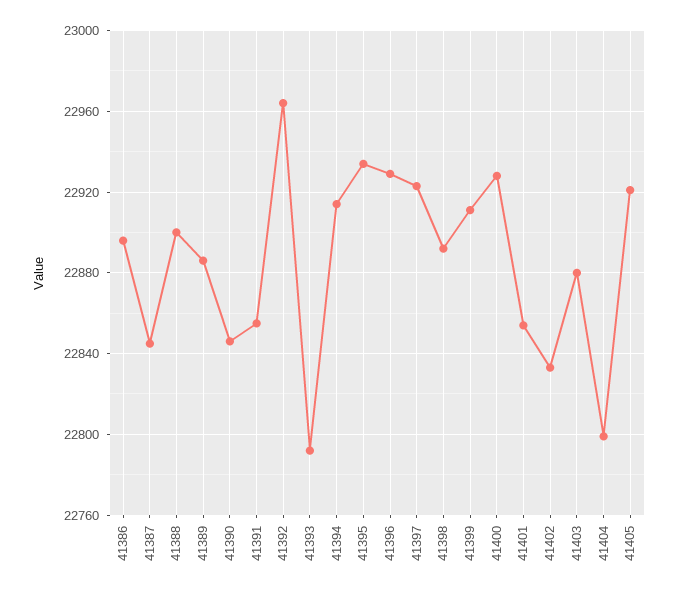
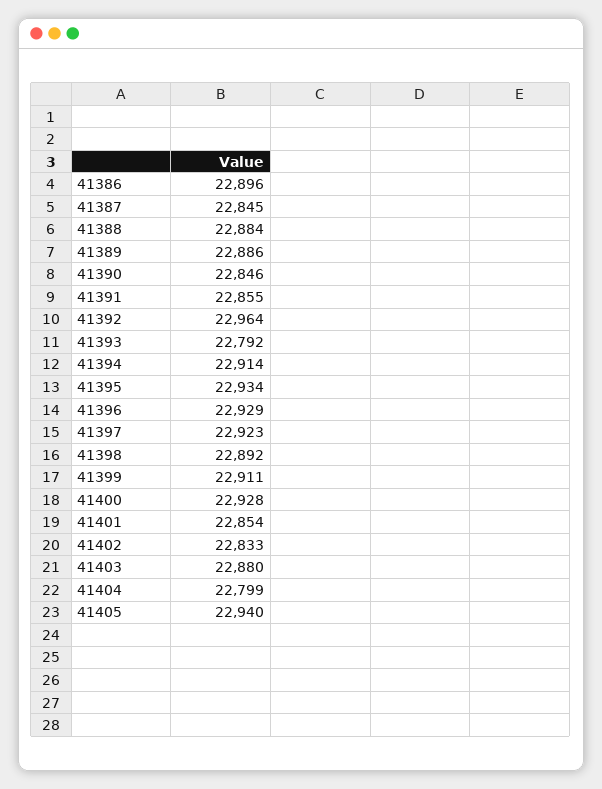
  {
    "41386": 22896,
    "41387": 22845,
-   "41388": 22900,
+   "41388": 22884,
    "41389": 22886,
    "41390": 22846,
    "41391": 22855,
    "41392": 22964,
    "41393": 22792,
    "41394": 22914,
    "41395": 22934,
    "41396": 22929,
    "41397": 22923,
    "41398": 22892,
    "41399": 22911,
    "41400": 22928,
    "41401": 22854,
    "41402": 22833,
    "41403": 22880,
    "41404": 22799,
-   "41405": 22920
+   "41405": 22940
  }

